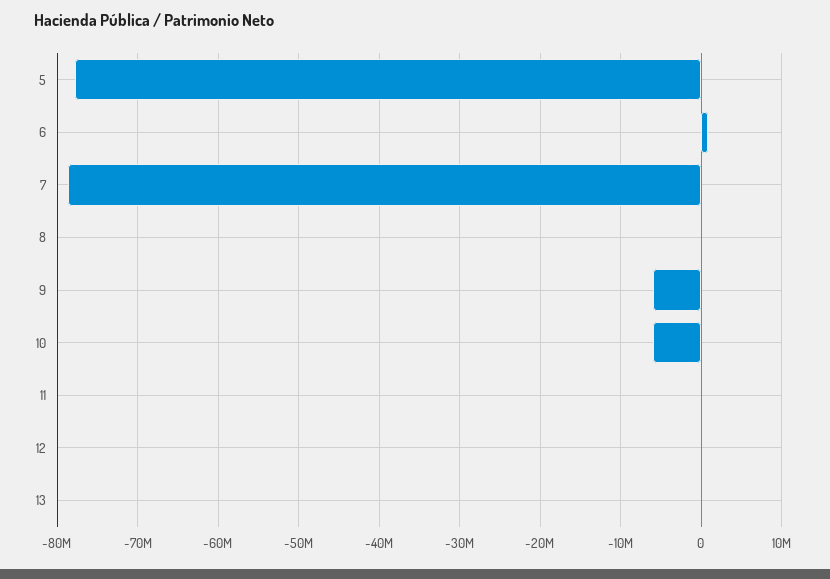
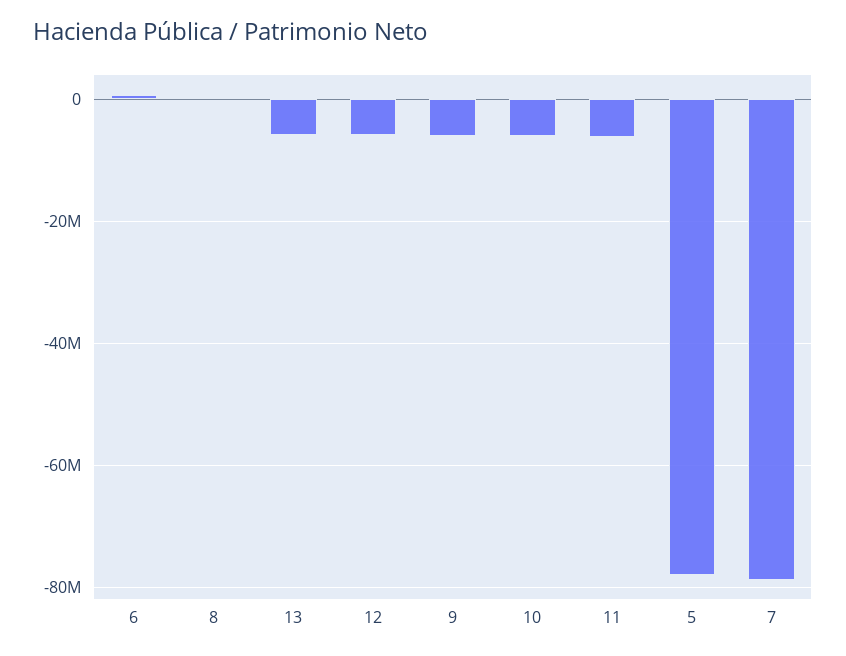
  {
    "5": -78000000,
    "6": 1000000,
    "7": -79000000,
    "8": 0,
    "9": -6000000,
    "10": -6000000,
-   "11": 0,
+   "11": -6000000,
-   "12": 0,
+   "12": -6000000,
-   "13": 0
+   "13": -6000000
  }

